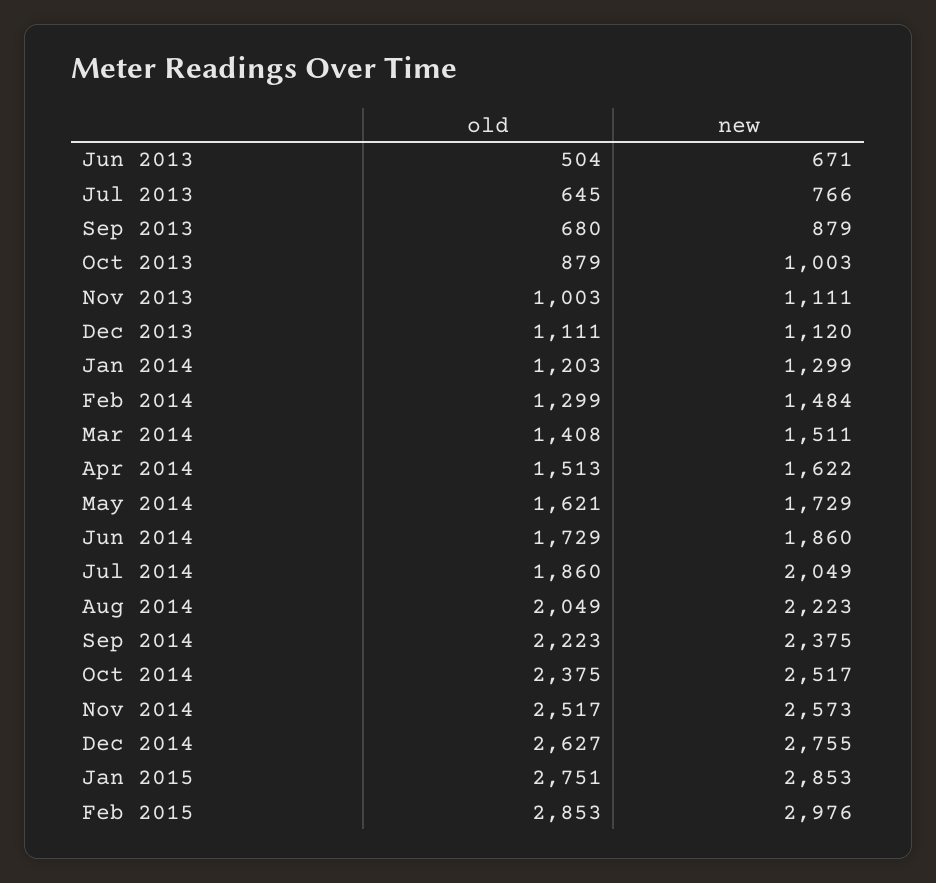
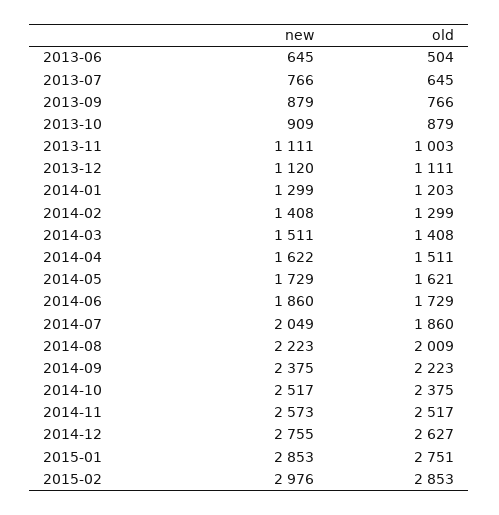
  {
    "old": {
      "Jun 2013": 504,
      "Jul 2013": 645,
-     "Sep 2013": 680,
+     "Sep 2013": 766,
      "Oct 2013": 879,
      "Nov 2013": 1003,
      "Dec 2013": 1111,
      "Jan 2014": 1203,
      "Feb 2014": 1299,
      "Mar 2014": 1408,
-     "Apr 2014": 1513,
+     "Apr 2014": 1511,
      "May 2014": 1621,
      "Jun 2014": 1729,
      "Jul 2014": 1860,
-     "Aug 2014": 2049,
+     "Aug 2014": 2009,
      "Sep 2014": 2223,
      "Oct 2014": 2375,
      "Nov 2014": 2517,
      "Dec 2014": 2627,
      "Jan 2015": 2751,
      "Feb 2015": 2853
    },
    "new": {
-     "Jun 2013": 671,
+     "Jun 2013": 645,
      "Jul 2013": 766,
      "Sep 2013": 879,
-     "Oct 2013": 1003,
+     "Oct 2013": 909,
      "Nov 2013": 1111,
      "Dec 2013": 1120,
      "Jan 2014": 1299,
-     "Feb 2014": 1484,
+     "Feb 2014": 1408,
      "Mar 2014": 1511,
      "Apr 2014": 1622,
      "May 2014": 1729,
      "Jun 2014": 1860,
      "Jul 2014": 2049,
      "Aug 2014": 2223,
      "Sep 2014": 2375,
      "Oct 2014": 2517,
      "Nov 2014": 2573,
      "Dec 2014": 2755,
      "Jan 2015": 2853,
      "Feb 2015": 2976
    }
  }

